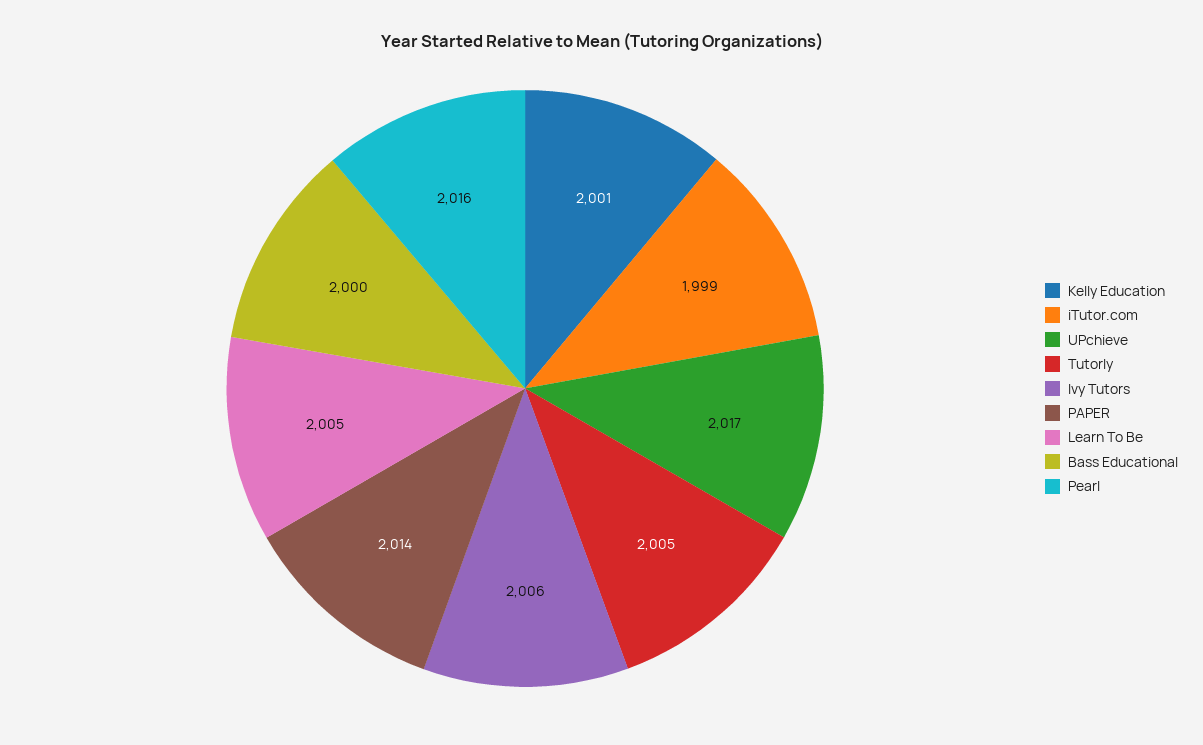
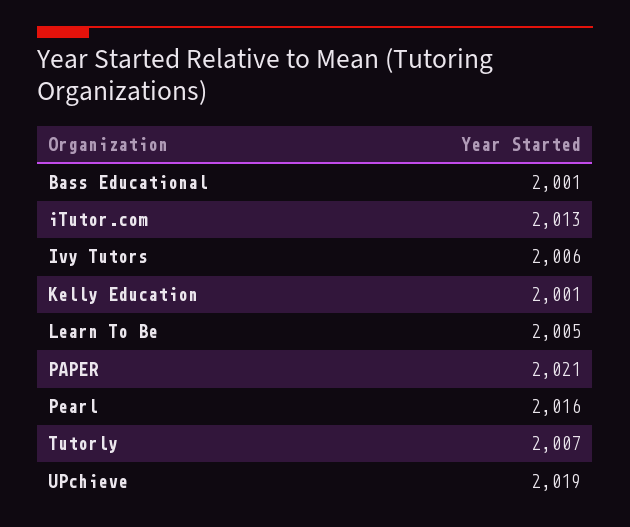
  {
    "Kelly Education": 2001,
-   "iTutor.com": 1999,
+   "iTutor.com": 2013,
-   "UPchieve": 2017,
+   "UPchieve": 2019,
-   "Tutorly": 2005,
+   "Tutorly": 2007,
    "Ivy Tutors": 2006,
-   "PAPER": 2014,
+   "PAPER": 2021,
    "Learn To Be": 2005,
-   "Bass Educational": 2000,
+   "Bass Educational": 2001,
    "Pearl": 2016
  }

